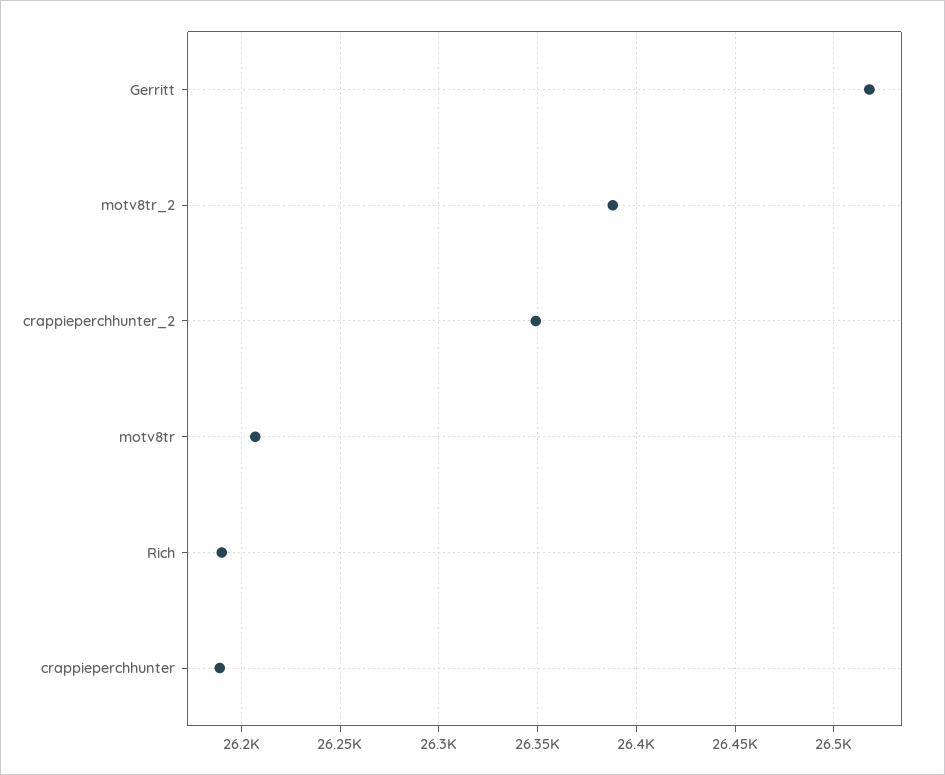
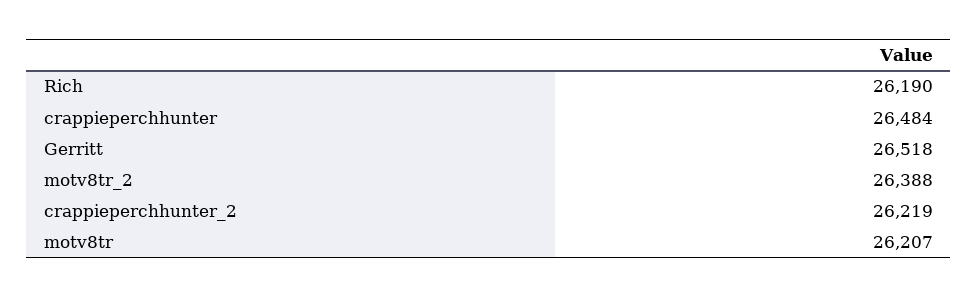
  {
    "Gerritt": 26518,
    "motv8tr_2": 26388,
-   "crappieperchhunter_2": 26350,
+   "crappieperchhunter_2": 26219,
    "motv8tr": 26207,
    "Rich": 26190,
-   "crappieperchhunter": 26190
+   "crappieperchhunter": 26484
  }

